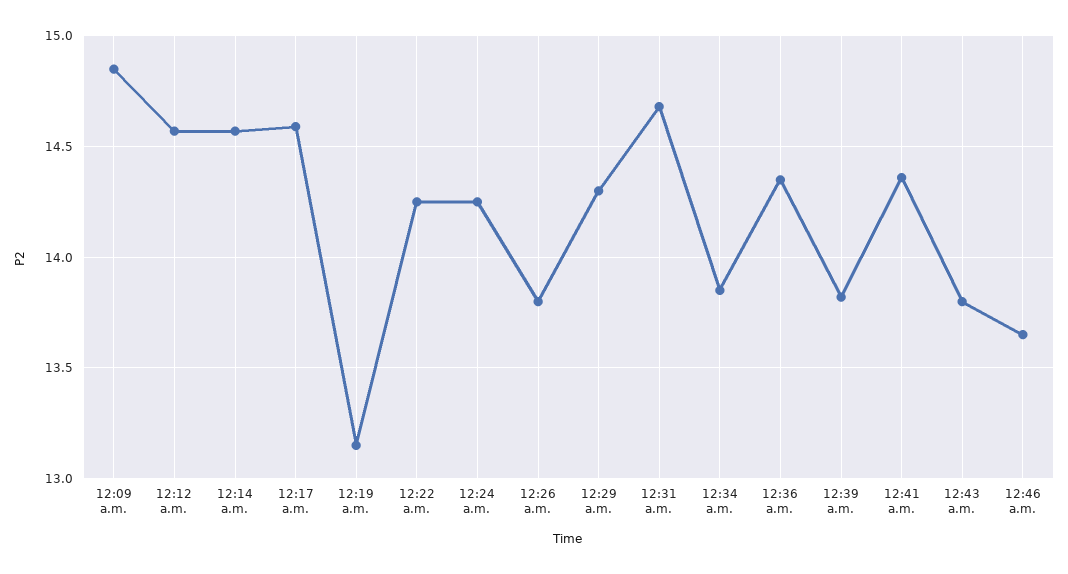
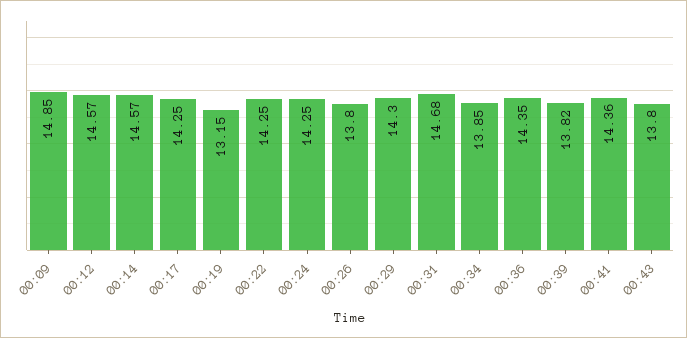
  {
    "12:09 a.m.": 14.85,
    "12:12 a.m.": 14.57,
    "12:14 a.m.": 14.57,
-   "12:17 a.m.": 14.6,
+   "12:17 a.m.": 14.25,
    "12:19 a.m.": 13.15,
    "12:22 a.m.": 14.25,
    "12:24 a.m.": 14.25,
    "12:26 a.m.": 13.8,
    "12:29 a.m.": 14.3,
    "12:31 a.m.": 14.68,
    "12:34 a.m.": 13.85,
    "12:36 a.m.": 14.35,
    "12:39 a.m.": 13.82,
    "12:41 a.m.": 14.36,
-   "12:43 a.m.": 13.8,
+   "12:43 a.m.": 13.8
-   "12:46 a.m.": 13.65
  }

